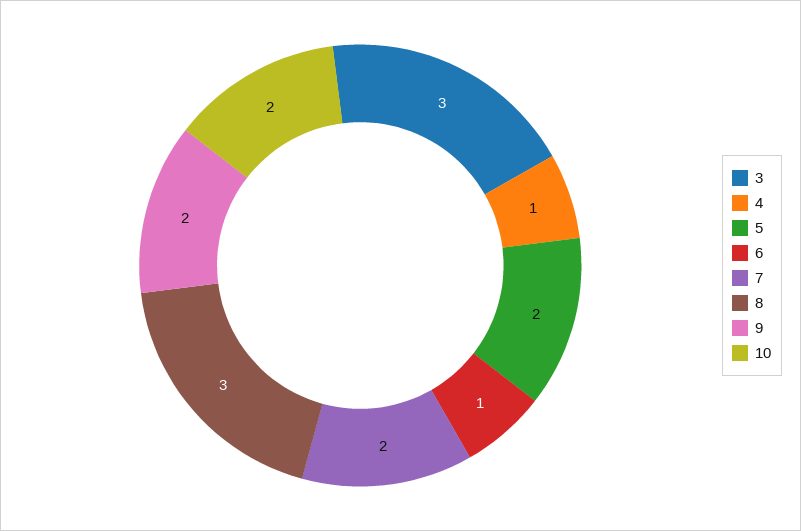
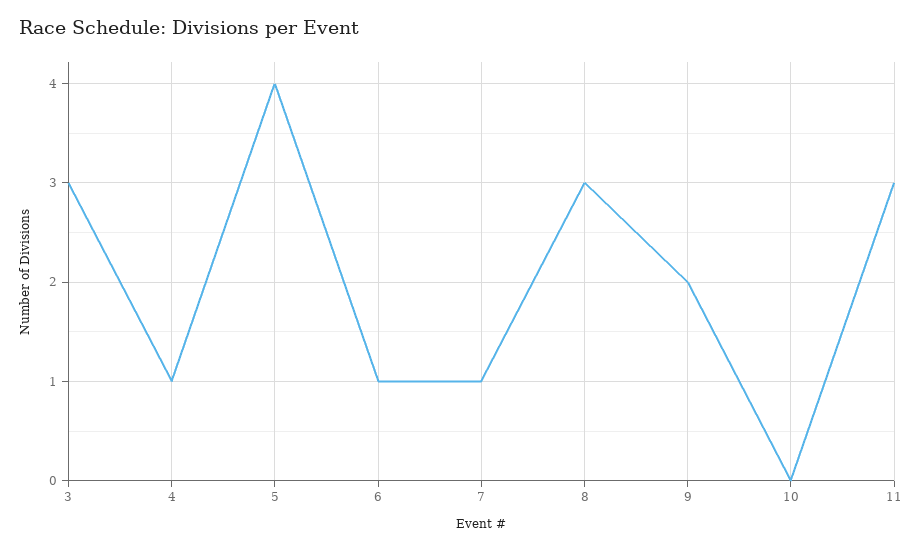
  {
    "3": 3,
    "4": 1,
-   "5": 2,
+   "5": 4,
    "6": 1,
-   "7": 2,
+   "7": 1,
    "8": 3,
    "9": 2,
-   "10": 2
+   "10": 0,
+   "11": 3
  }

